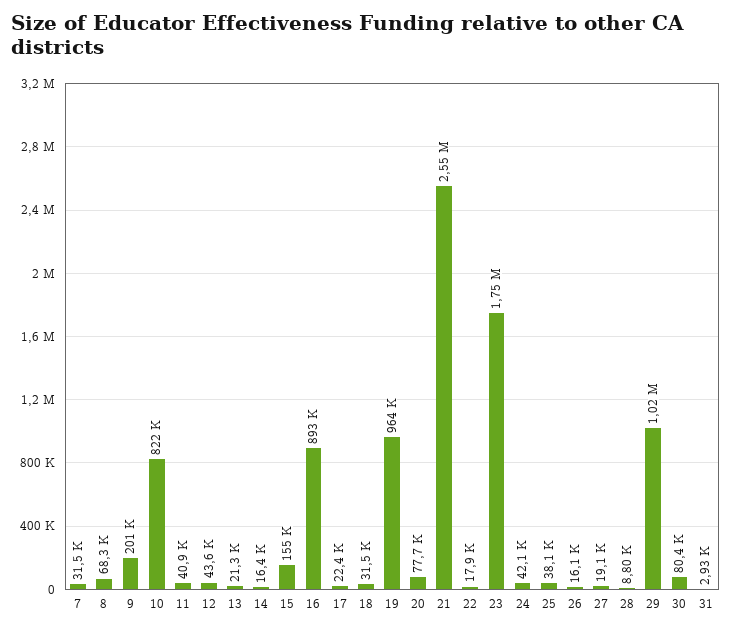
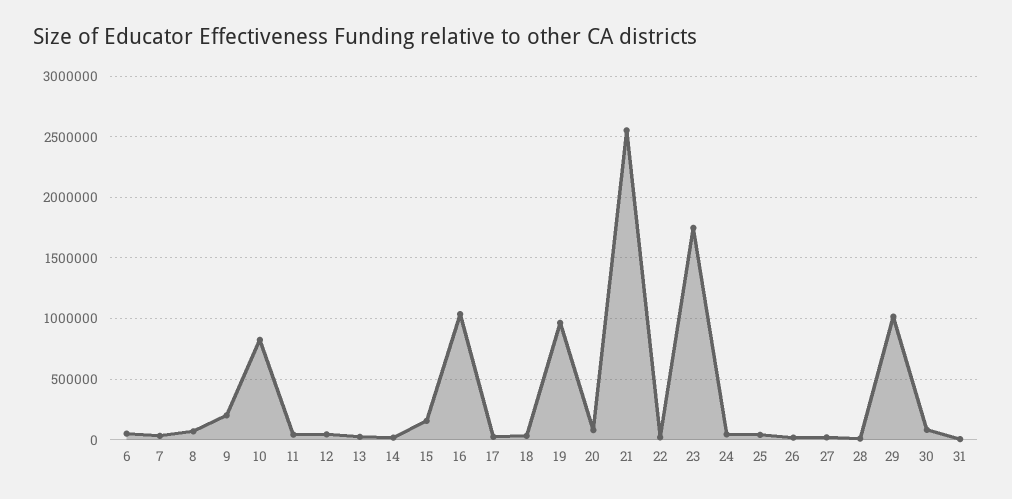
  {
    "7": 31500,
    "8": 68300,
    "9": 201000,
    "10": 822000,
    "11": 40900,
    "12": 43600,
    "13": 21300,
    "14": 16400,
    "15": 155000,
-   "16": 893000,
+   "16": 1050000,
    "17": 22400,
    "18": 31500,
    "19": 964000,
    "20": 77700,
    "21": 2550000,
    "22": 17900,
    "23": 1750000,
    "24": 42100,
    "25": 38100,
    "26": 16100,
    "27": 19100,
    "28": 8800,
    "29": 1020000,
    "30": 80400,
-   "31": 2930
+   "31": 2930,
+   "6": 50000
  }

